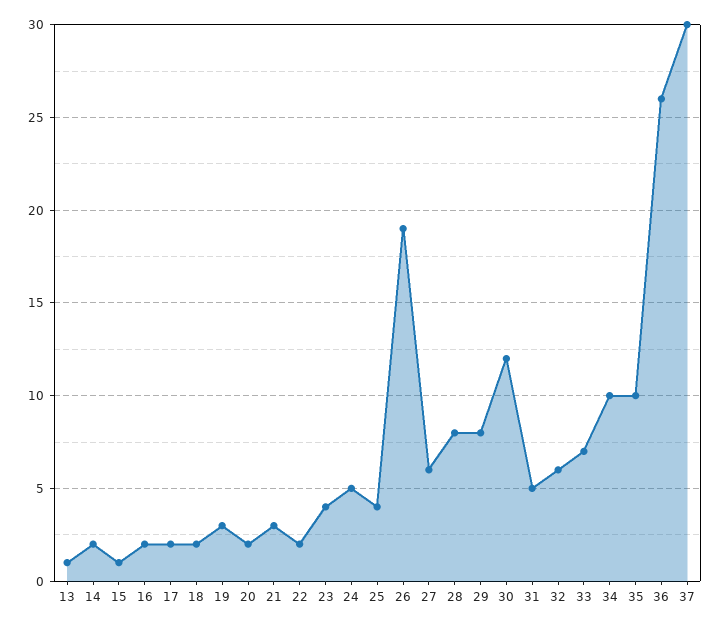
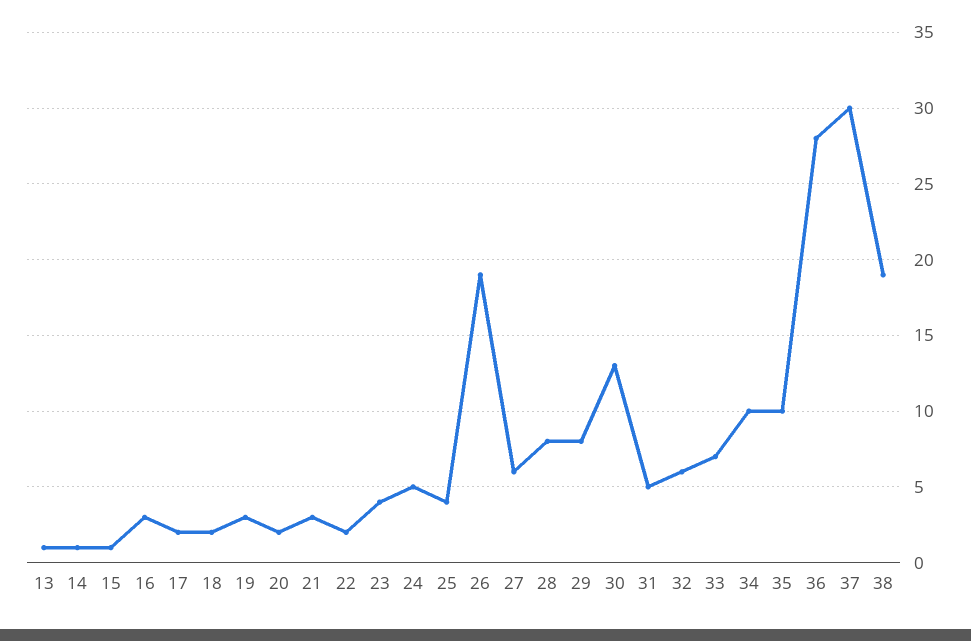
  {
    "13": 1,
-   "14": 2,
+   "14": 1,
    "15": 1,
-   "16": 2,
+   "16": 3,
    "17": 2,
    "18": 2,
    "19": 3,
    "20": 2,
    "21": 3,
    "22": 2,
    "23": 4,
    "24": 5,
    "25": 4,
    "26": 19,
    "27": 6,
    "28": 8,
    "29": 8,
-   "30": 12,
+   "30": 13,
    "31": 5,
    "32": 6,
    "33": 7,
    "34": 10,
    "35": 10,
-   "36": 26,
+   "36": 28,
-   "37": 30
+   "37": 30,
+   "38": 19
  }

